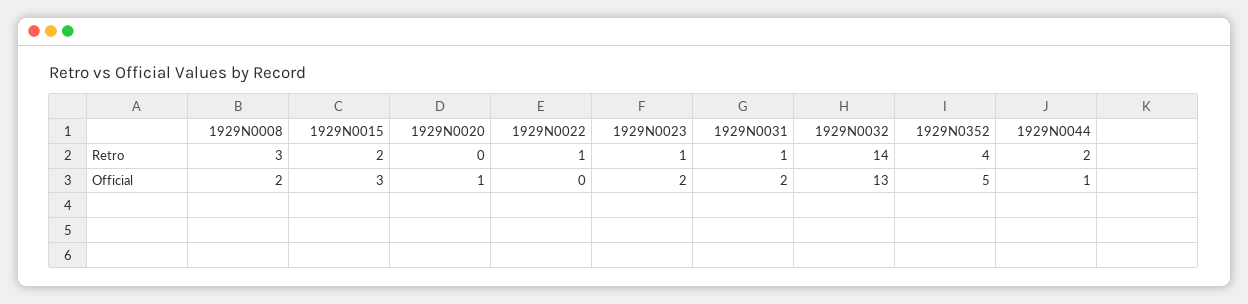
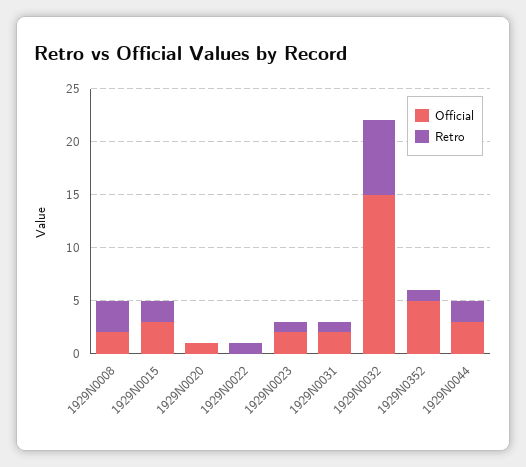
  {
    "Retro": {
      "1929N0008": 3,
      "1929N0015": 2,
      "1929N0020": 0,
      "1929N0022": 1,
      "1929N0023": 1,
      "1929N0031": 1,
-     "1929N0032": 14,
+     "1929N0032": 7,
-     "1929N0352": 4,
+     "1929N0352": 1,
      "1929N0044": 2
    },
    "Official": {
      "1929N0008": 2,
      "1929N0015": 3,
      "1929N0020": 1,
      "1929N0022": 0,
      "1929N0023": 2,
      "1929N0031": 2,
-     "1929N0032": 13,
+     "1929N0032": 15,
      "1929N0352": 5,
-     "1929N0044": 1
+     "1929N0044": 3
    }
  }

